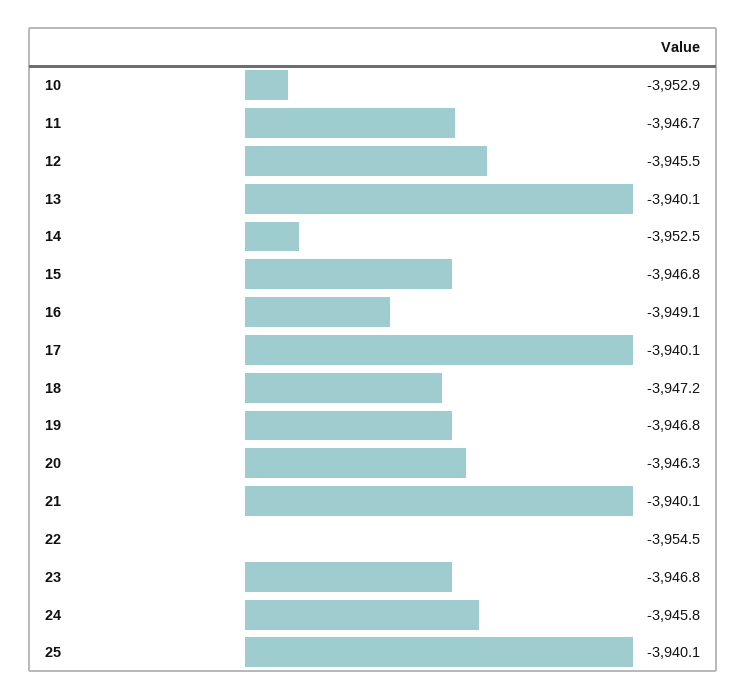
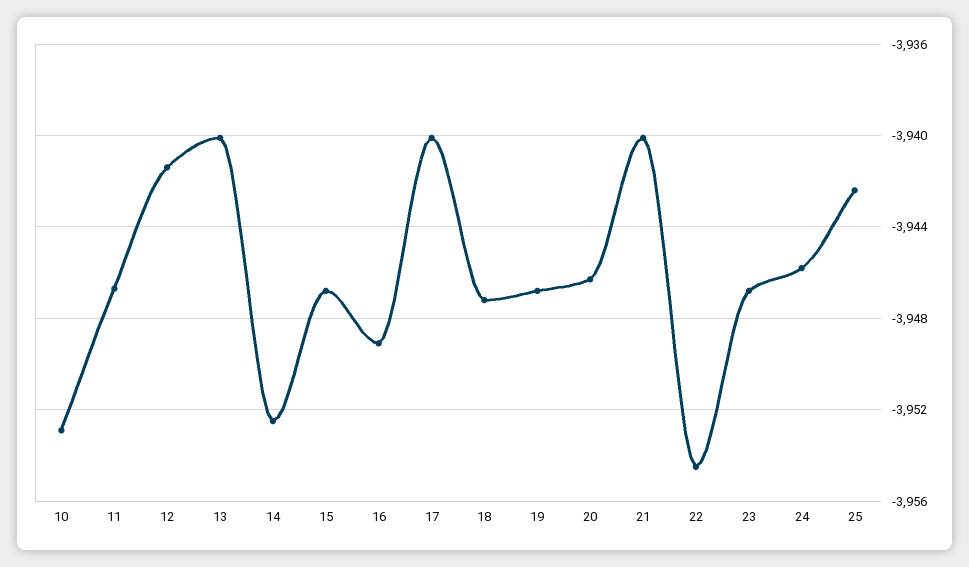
  {
    "10": -3952.9,
    "11": -3946.7,
-   "12": -3945.5,
+   "12": -3941.5,
    "13": -3940.1,
    "14": -3952.5,
    "15": -3946.8,
    "16": -3949.1,
    "17": -3940.1,
    "18": -3947.2,
    "19": -3946.8,
    "20": -3946.3,
    "21": -3940.1,
    "22": -3954.5,
    "23": -3946.8,
    "24": -3945.8,
-   "25": -3940.1
+   "25": -3942.5
  }

